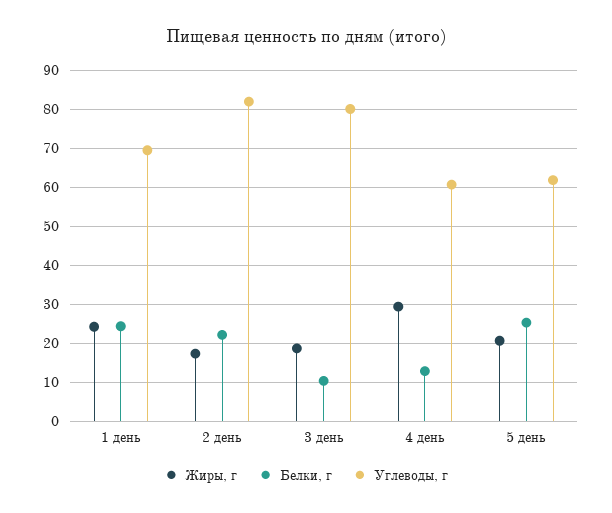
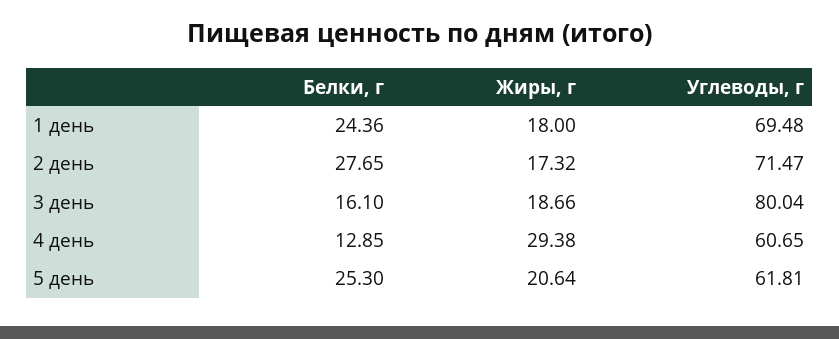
  {
    "Жиры, г": {
-     "1 день": 24,
+     "1 день": 18,
      "2 день": 17.32,
      "3 день": 18.66,
      "4 день": 29.38,
      "5 день": 20.64
    },
    "Белки, г": {
      "1 день": 24.36,
-     "2 день": 22,
+     "2 день": 27.65,
-     "3 день": 10,
+     "3 день": 16.1,
      "4 день": 12.85,
      "5 день": 25.3
    },
    "Углеводы, г": {
      "1 день": 69.48,
-     "2 день": 82,
+     "2 день": 71.47,
      "3 день": 80.04,
      "4 день": 60.65,
      "5 день": 61.81
    }
  }

